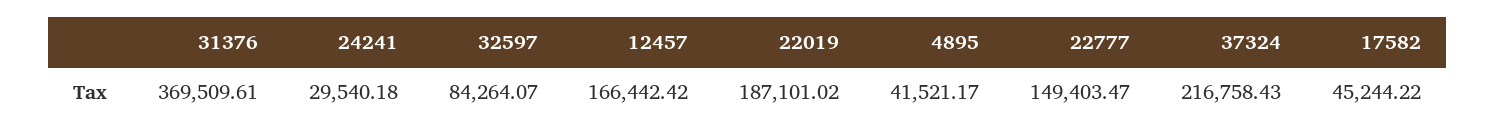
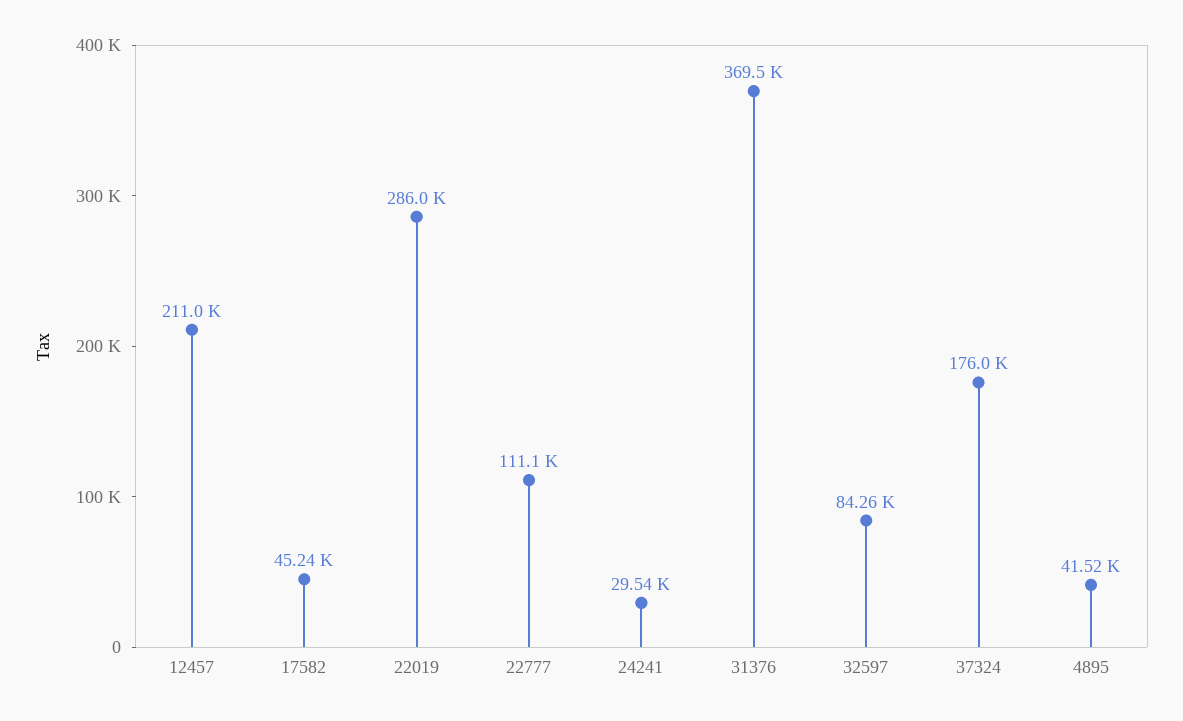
  {
    "31376": 369509.61,
    "24241": 29540.18,
    "32597": 84264.07,
-   "12457": 166442.42,
+   "12457": 211000,
-   "22019": 187101.02,
+   "22019": 286000,
    "4895": 41521.17,
-   "22777": 149403.47,
+   "22777": 111100,
-   "37324": 216758.43,
+   "37324": 176000,
    "17582": 45244.22
  }

